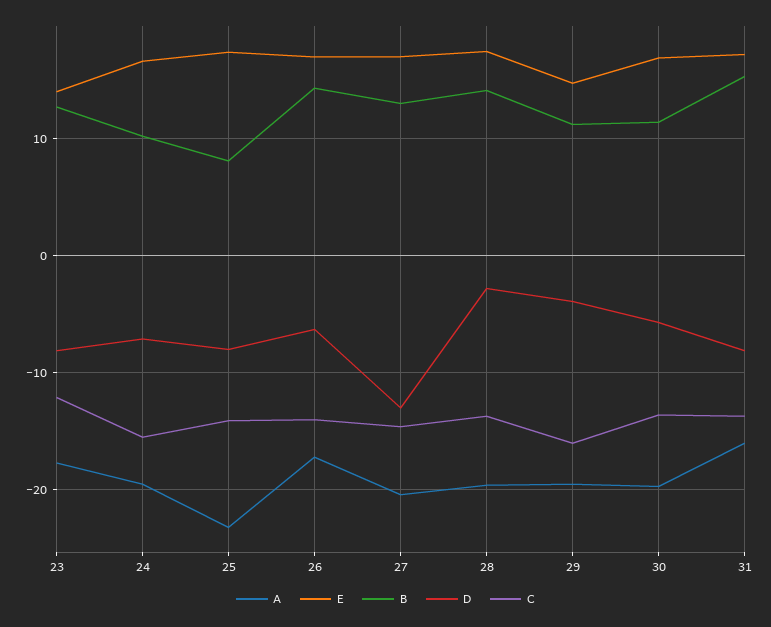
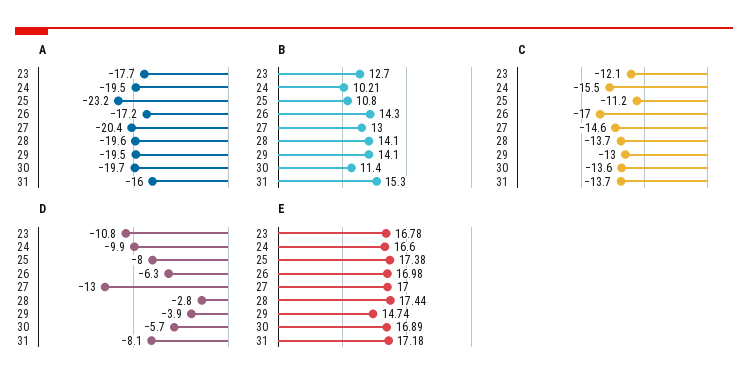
  {
    "A": {
      "23": -17.7,
      "24": -19.5,
      "25": -23.2,
      "26": -17.2,
      "27": -20.4,
      "28": -19.6,
      "29": -19.5,
      "30": -19.7,
      "31": -16
    },
    "E": {
-     "23": 14,
+     "23": 16.78,
      "24": 16.6,
      "25": 17.38,
      "26": 16.98,
      "27": 17,
      "28": 17.44,
      "29": 14.74,
      "30": 16.89,
      "31": 17.18
    },
    "B": {
      "23": 12.7,
      "24": 10.21,
-     "25": 8,
+     "25": 10.8,
      "26": 14.3,
      "27": 13,
      "28": 14.1,
-     "29": 11,
+     "29": 14.1,
      "30": 11.4,
      "31": 15.3
    },
    "D": {
-     "23": -8,
+     "23": -10.8,
-     "24": -7,
+     "24": -9.9,
      "25": -8,
      "26": -6.3,
      "27": -13,
      "28": -2.8,
      "29": -3.9,
      "30": -5.7,
      "31": -8.1
    },
    "C": {
      "23": -12.1,
      "24": -15.5,
-     "25": -14,
+     "25": -11.2,
-     "26": -14,
+     "26": -17,
      "27": -14.6,
      "28": -13.7,
-     "29": -16,
+     "29": -13,
      "30": -13.6,
      "31": -13.7
    }
  }

